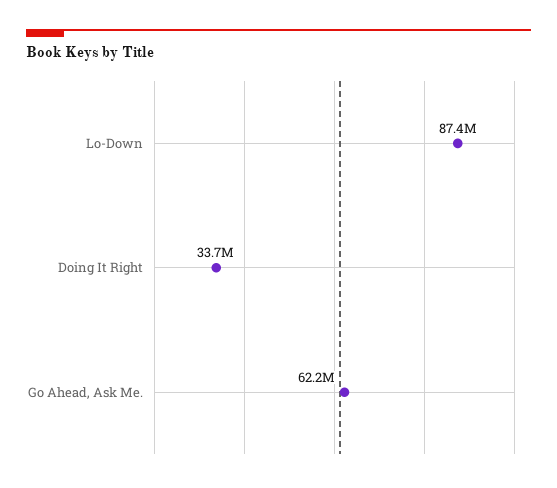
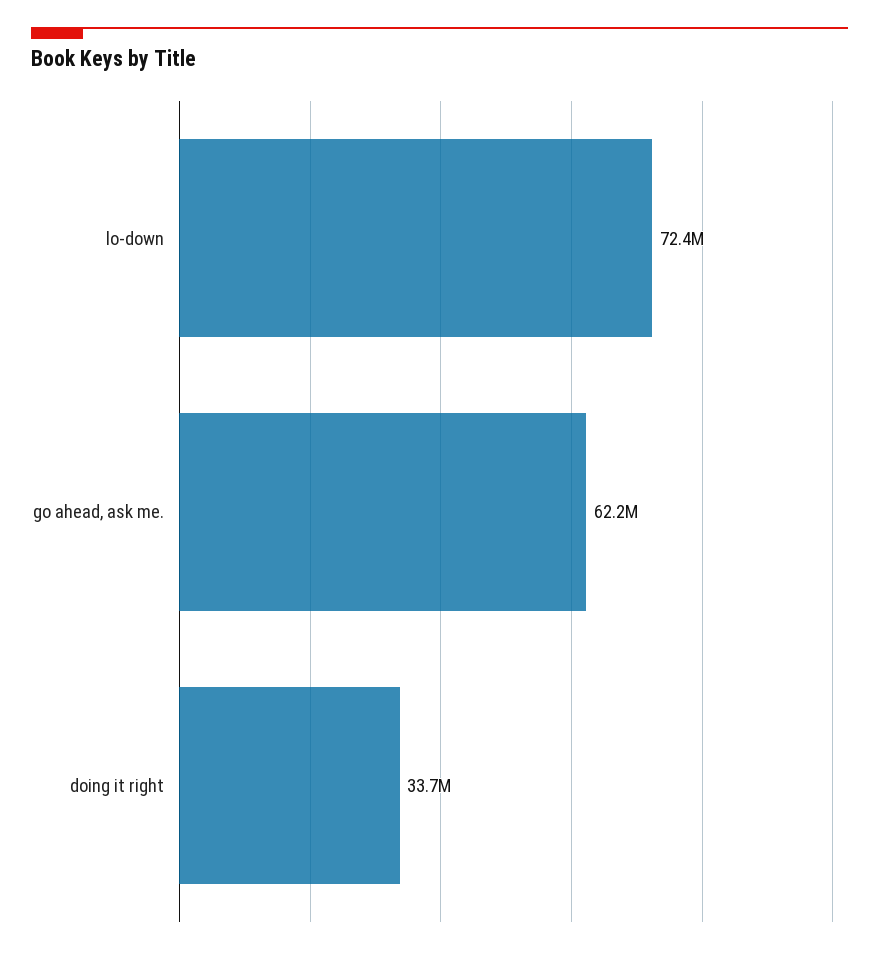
  {
-   "Lo-Down": 87400000,
+   "Lo-Down": 72400000,
    "Doing It Right": 33700000,
    "Go Ahead, Ask Me.": 62200000
  }

